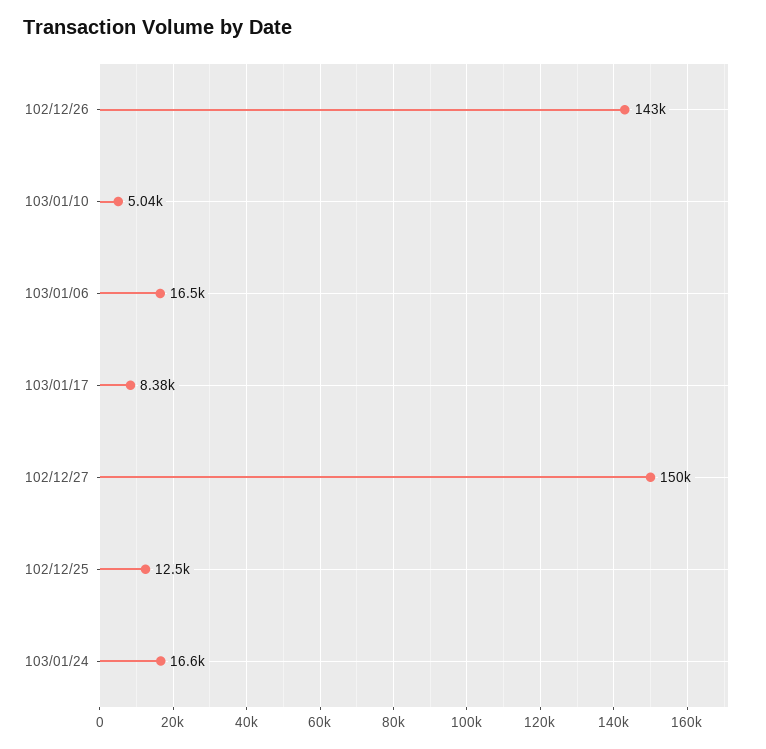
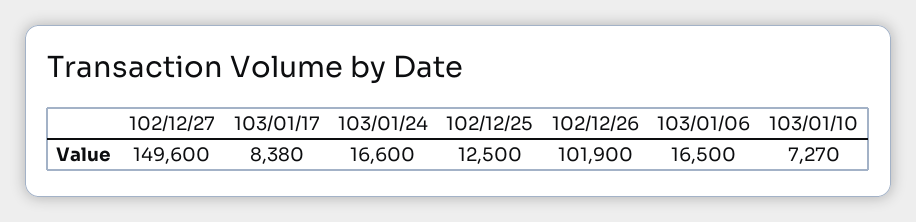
  {
-   "102/12/26": 143000,
+   "102/12/26": 101900,
-   "103/01/10": 5040,
+   "103/01/10": 7270,
    "103/01/06": 16500,
    "103/01/17": 8380,
    "102/12/27": 149600,
    "102/12/25": 12500,
    "103/01/24": 16600
  }

